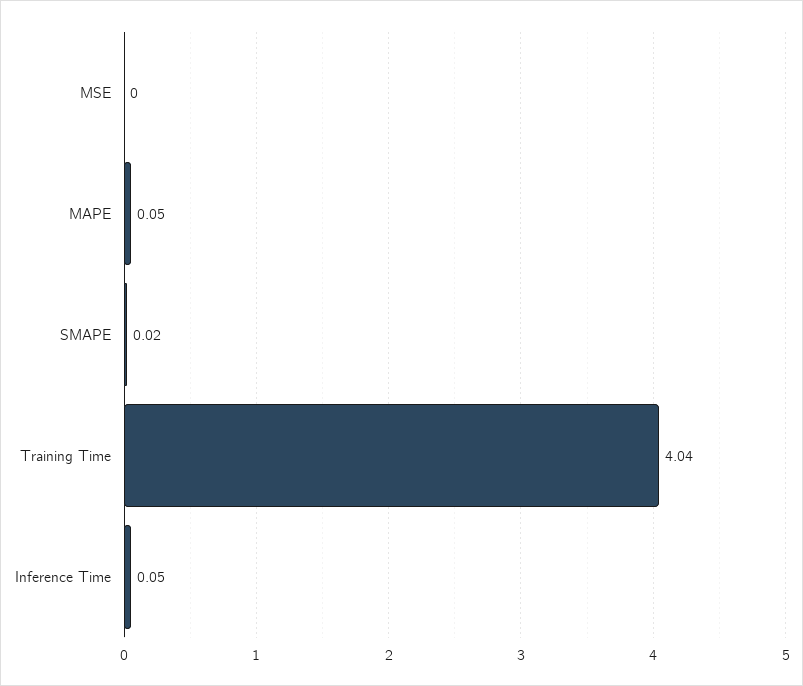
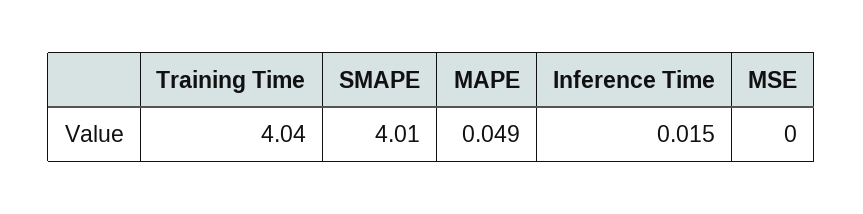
  {
    "MSE": 0,
    "MAPE": 0.049,
-   "SMAPE": 0.02,
+   "SMAPE": 4.01,
    "Training Time": 4.04,
-   "Inference Time": 0.05
+   "Inference Time": 0.015
  }

